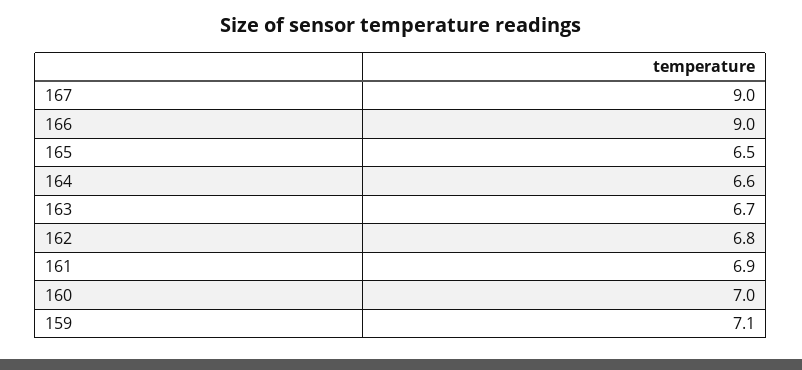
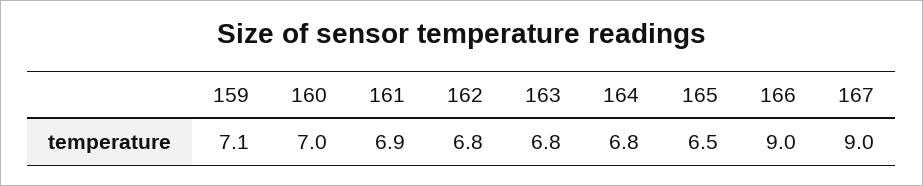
  {
    "167": 9,
    "166": 9,
    "165": 6.5,
-   "164": 6.6,
+   "164": 6.8,
-   "163": 6.7,
+   "163": 6.8,
    "162": 6.8,
    "161": 6.9,
    "160": 7,
    "159": 7.1
  }

